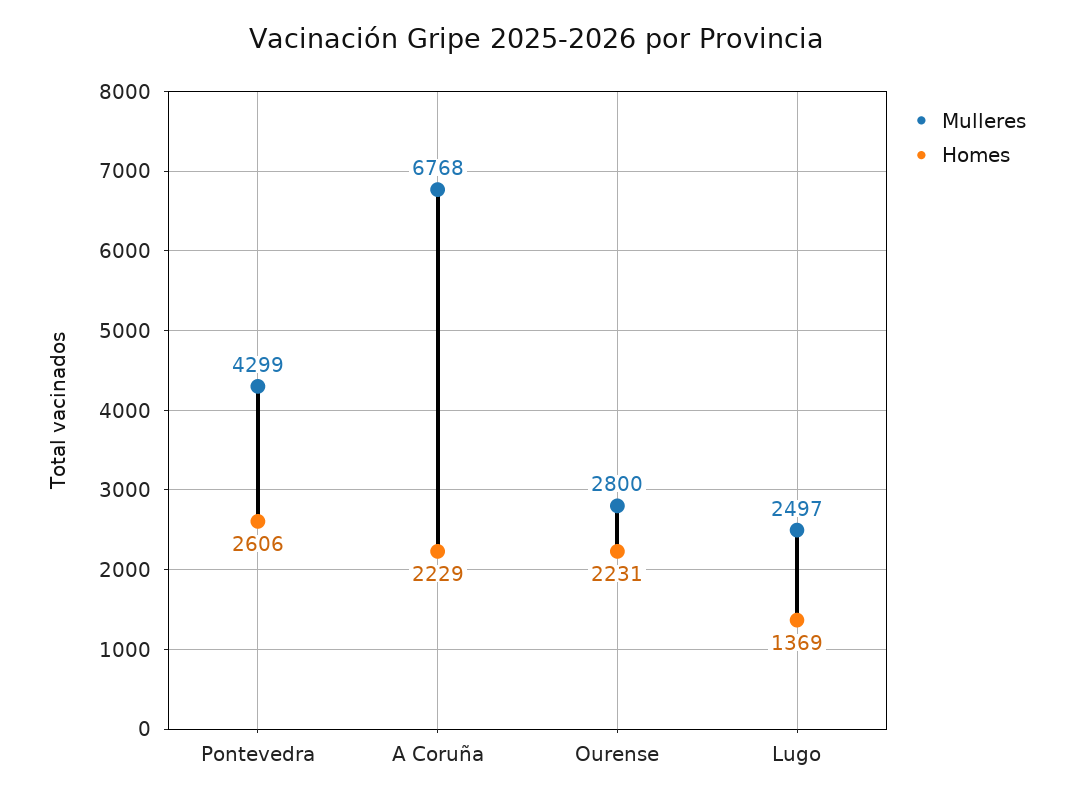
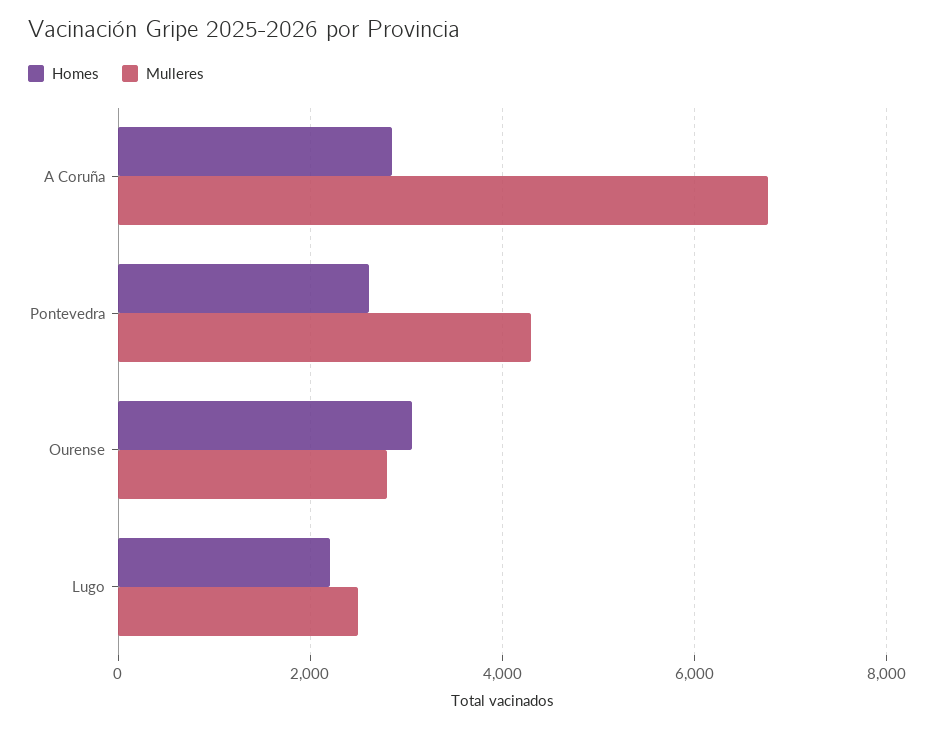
  {
    "Mulleres": {
      "Pontevedra": 4299,
      "A Coruña": 6768,
      "Ourense": 2800,
      "Lugo": 2497
    },
    "Homes": {
      "Pontevedra": 2606,
-     "A Coruña": 2229,
+     "A Coruña": 2800,
-     "Ourense": 2231,
+     "Ourense": 3000,
-     "Lugo": 1369
+     "Lugo": 2200
    }
  }

